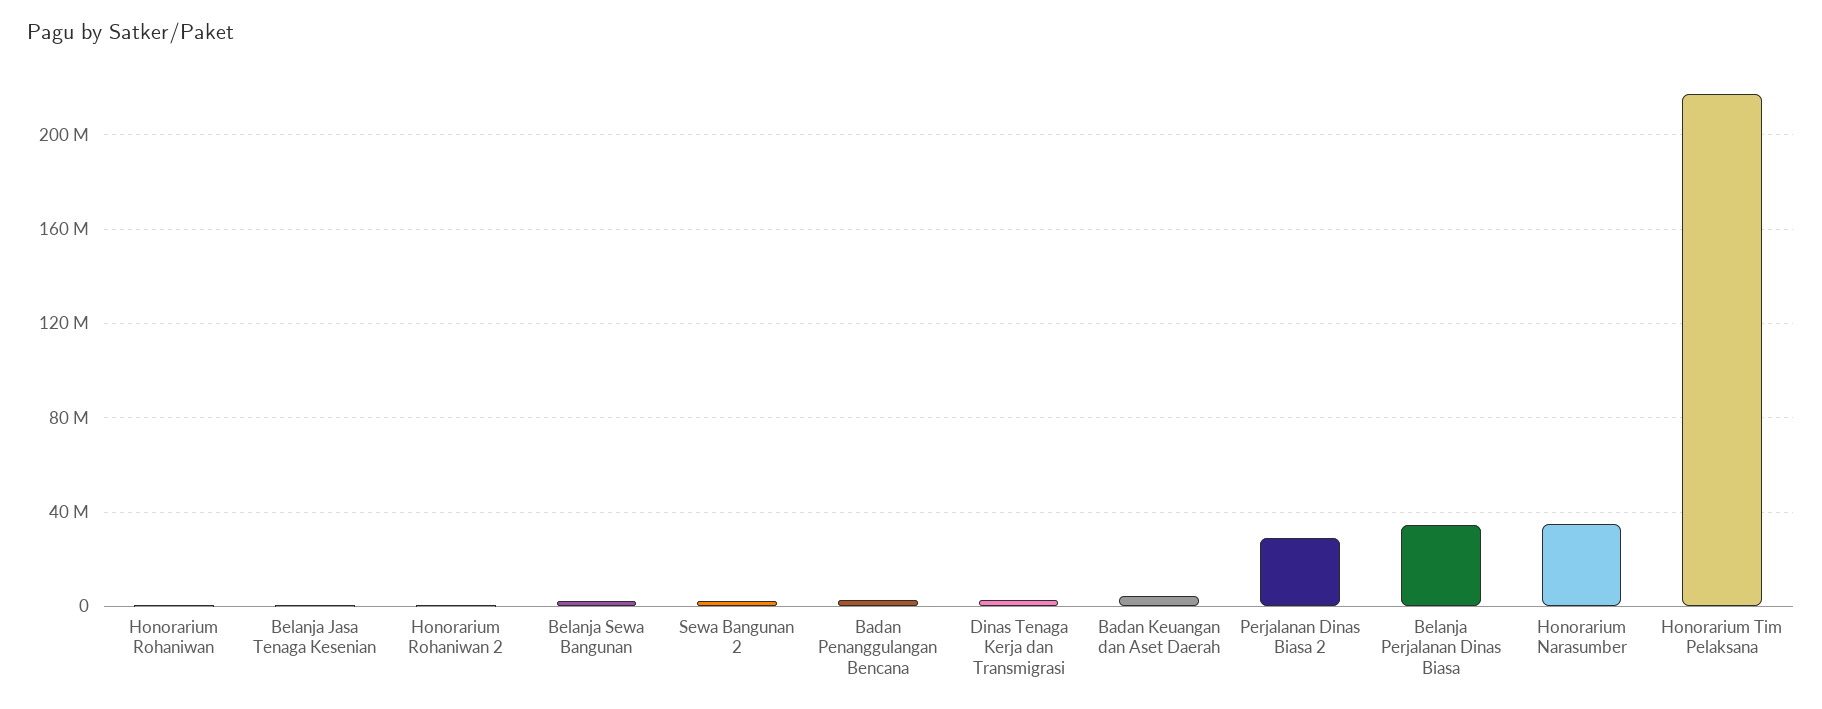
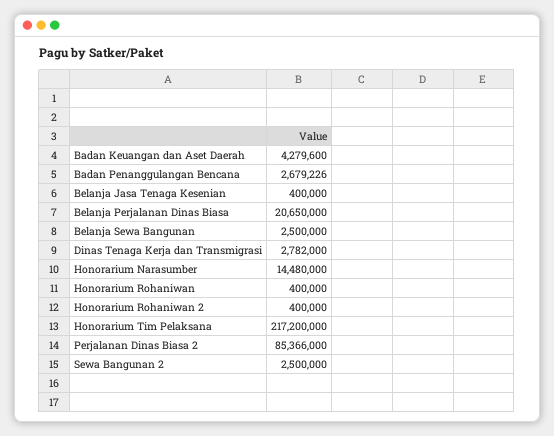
  {
    "Honorarium Rohaniwan": 400000,
    "Belanja Jasa Tenaga Kesenian": 400000,
    "Honorarium Rohaniwan 2": 400000,
    "Belanja Sewa Bangunan": 2500000,
    "Sewa Bangunan 2": 2500000,
    "Badan Penanggulangan Bencana": 2679226,
    "Dinas Tenaga Kerja dan Transmigrasi": 2782000,
    "Badan Keuangan dan Aset Daerah": 4279600,
-   "Perjalanan Dinas Biasa 2": 30000000,
+   "Perjalanan Dinas Biasa 2": 85366000,
-   "Belanja Perjalanan Dinas Biasa": 35000000,
+   "Belanja Perjalanan Dinas Biasa": 20650000,
-   "Honorarium Narasumber": 35000000,
+   "Honorarium Narasumber": 14480000,
    "Honorarium Tim Pelaksana": 217200000
  }

